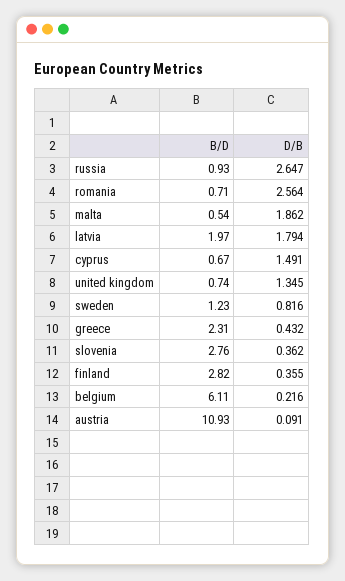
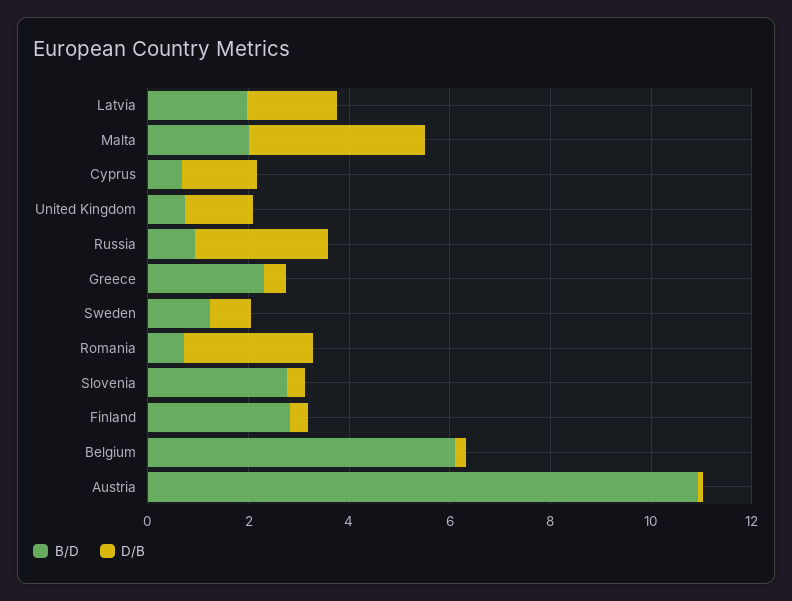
  {
    "B/D": {
      "russia": 0.93,
      "romania": 0.71,
-     "malta": 0.54,
+     "malta": 2,
      "latvia": 1.97,
      "cyprus": 0.67,
      "united kingdom": 0.74,
      "sweden": 1.23,
      "greece": 2.31,
      "slovenia": 2.76,
      "finland": 2.82,
      "belgium": 6.11,
      "austria": 10.93
    },
    "D/B": {
      "russia": 2.647,
      "romania": 2.564,
-     "malta": 1.862,
+     "malta": 3.5,
      "latvia": 1.794,
      "cyprus": 1.491,
      "united kingdom": 1.345,
      "sweden": 0.816,
      "greece": 0.432,
      "slovenia": 0.362,
      "finland": 0.355,
      "belgium": 0.216,
      "austria": 0.091
    }
  }

